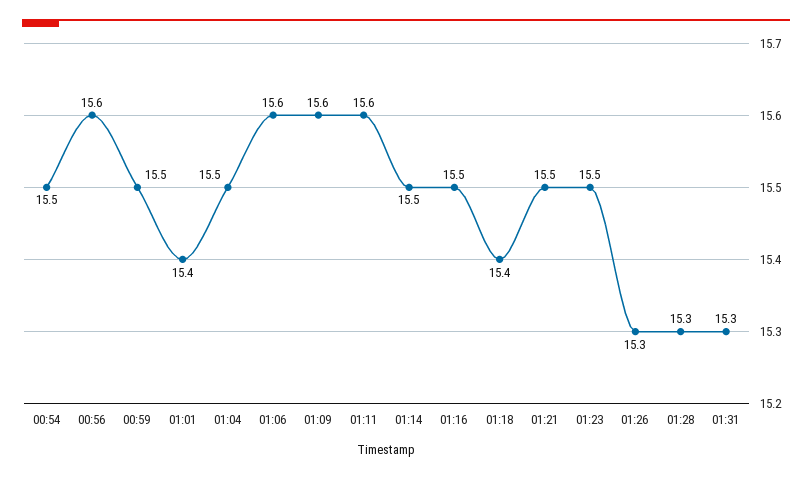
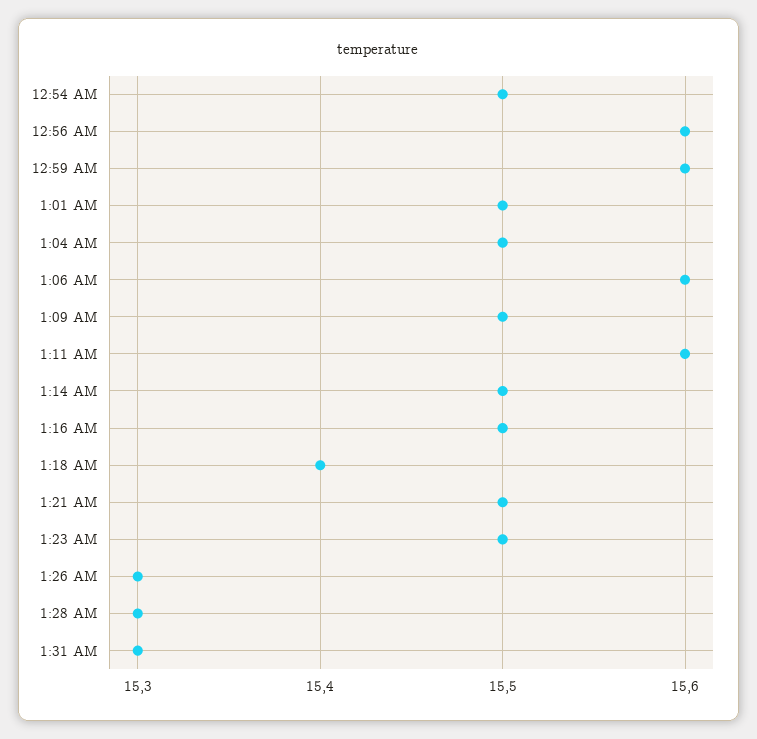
  {
    "00:54": 15.5,
    "00:56": 15.6,
-   "00:59": 15.5,
+   "00:59": 15.6,
-   "01:01": 15.4,
+   "01:01": 15.5,
    "01:04": 15.5,
    "01:06": 15.6,
-   "01:09": 15.6,
+   "01:09": 15.5,
    "01:11": 15.6,
    "01:14": 15.5,
    "01:16": 15.5,
    "01:18": 15.4,
    "01:21": 15.5,
    "01:23": 15.5,
    "01:26": 15.3,
    "01:28": 15.3,
    "01:31": 15.3
  }

